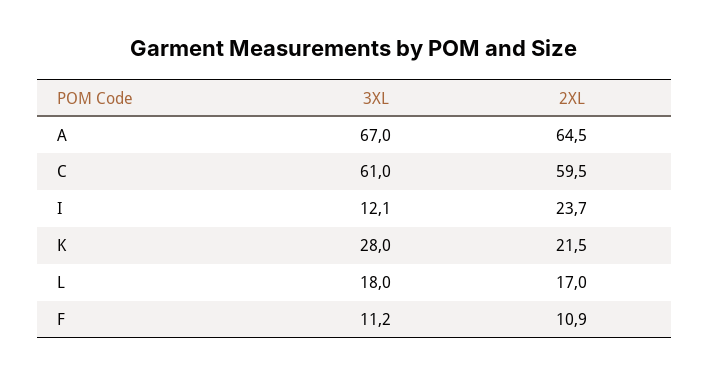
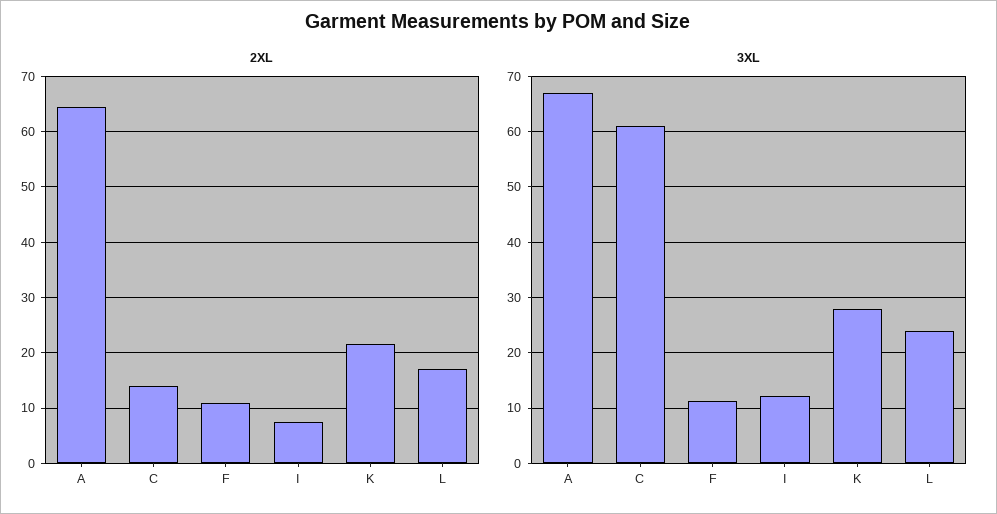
  {
    "3XL": {
      "A": 67,
      "C": 61,
      "I": 12.1,
      "K": 28,
-     "L": 18,
+     "L": 24,
      "F": 11.2
    },
    "2XL": {
      "A": 64.5,
-     "C": 59.5,
+     "C": 14,
-     "I": 23.7,
+     "I": 8,
      "K": 21.5,
      "L": 17,
      "F": 10.9
    }
  }

